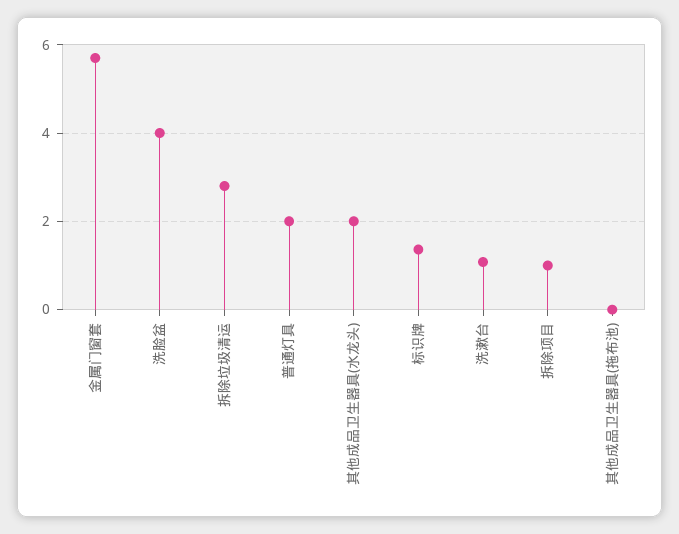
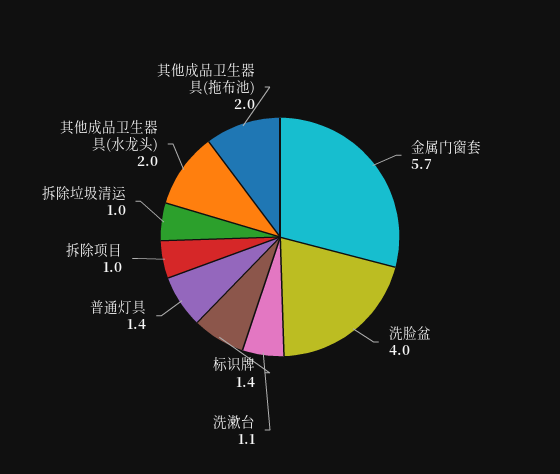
  {
    "金属门窗套": 5.7,
    "洗脸盆": 4,
-   "拆除垃圾清运": 2.8,
+   "拆除垃圾清运": 1,
-   "普通灯具": 2,
+   "普通灯具": 1.4,
    "其他成品卫生器具(水龙头)": 2,
    "标识牌": 1.4,
    "洗漱台": 1.1,
    "拆除项目": 1,
-   "其他成品卫生器具(拖布池)": 0
+   "其他成品卫生器具(拖布池)": 2
  }

